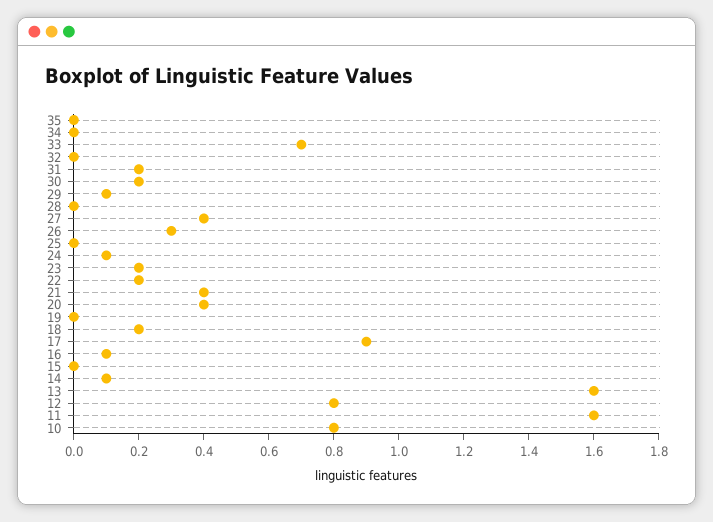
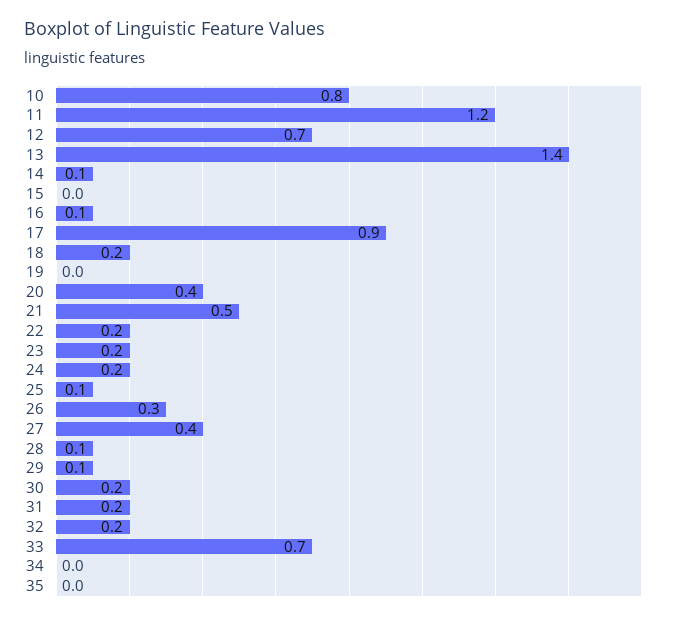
  {
    "35": 0,
    "34": 0,
    "33": 0.7,
-   "32": 0,
+   "32": 0.2,
    "31": 0.2,
    "30": 0.2,
    "29": 0.1,
-   "28": 0,
+   "28": 0.1,
    "27": 0.4,
    "26": 0.3,
-   "25": 0,
+   "25": 0.1,
-   "24": 0.1,
+   "24": 0.2,
    "23": 0.2,
    "22": 0.2,
-   "21": 0.4,
+   "21": 0.5,
    "20": 0.4,
    "19": 0,
    "18": 0.2,
    "17": 0.9,
    "16": 0.1,
    "15": 0,
    "14": 0.1,
-   "13": 1.6,
+   "13": 1.4,
-   "12": 0.8,
+   "12": 0.7,
-   "11": 1.6,
+   "11": 1.2,
    "10": 0.8
  }

